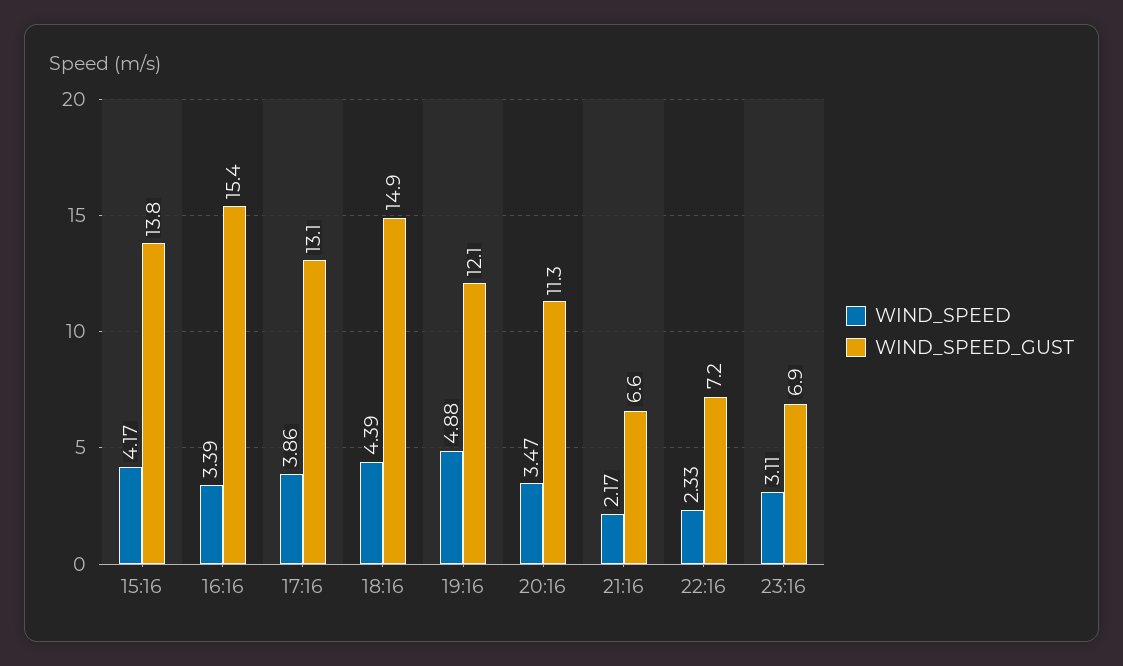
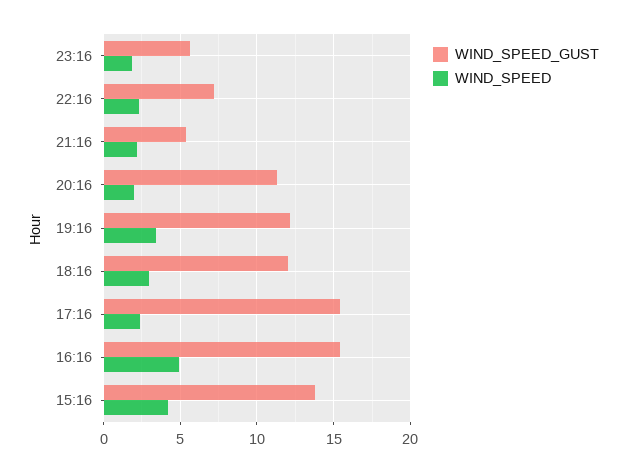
  {
    "WIND_SPEED": {
      "15:16": 4.17,
-     "16:16": 3.39,
+     "16:16": 5,
-     "17:16": 3.86,
+     "17:16": 2.5,
-     "18:16": 4.39,
+     "18:16": 3,
-     "19:16": 4.88,
+     "19:16": 3.5,
-     "20:16": 3.47,
+     "20:16": 2,
      "21:16": 2.17,
      "22:16": 2.33,
-     "23:16": 3.11
+     "23:16": 2
    },
    "WIND_SPEED_GUST": {
      "15:16": 13.8,
      "16:16": 15.4,
-     "17:16": 13.1,
+     "17:16": 15.5,
-     "18:16": 14.9,
+     "18:16": 12,
      "19:16": 12.1,
      "20:16": 11.3,
-     "21:16": 6.6,
+     "21:16": 5.5,
      "22:16": 7.2,
-     "23:16": 6.9
+     "23:16": 5.5
    }
  }

